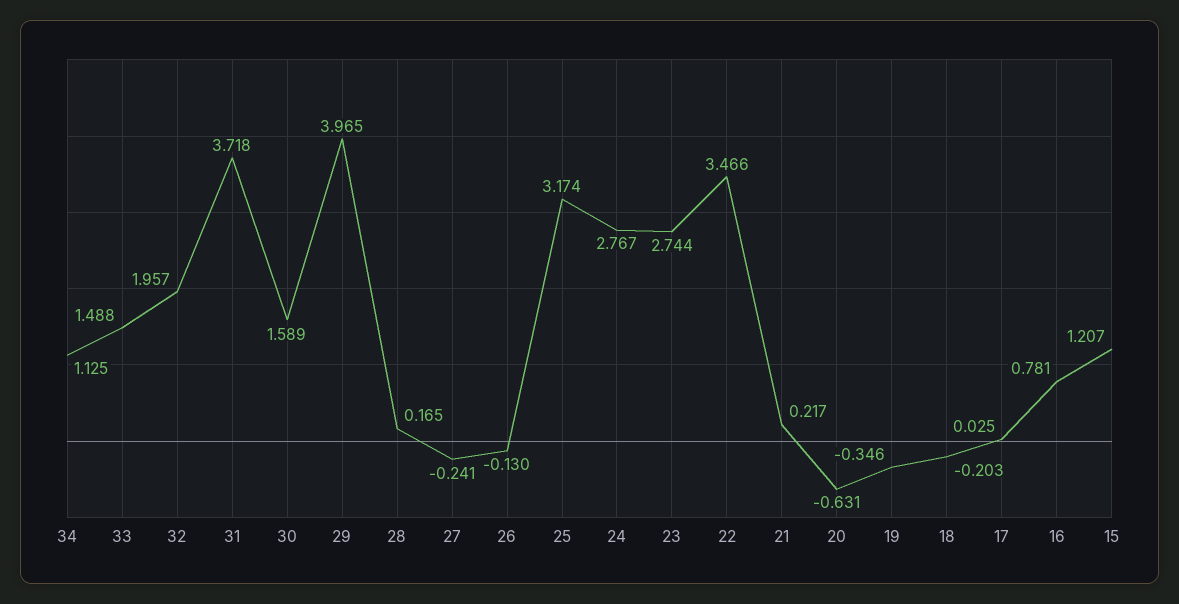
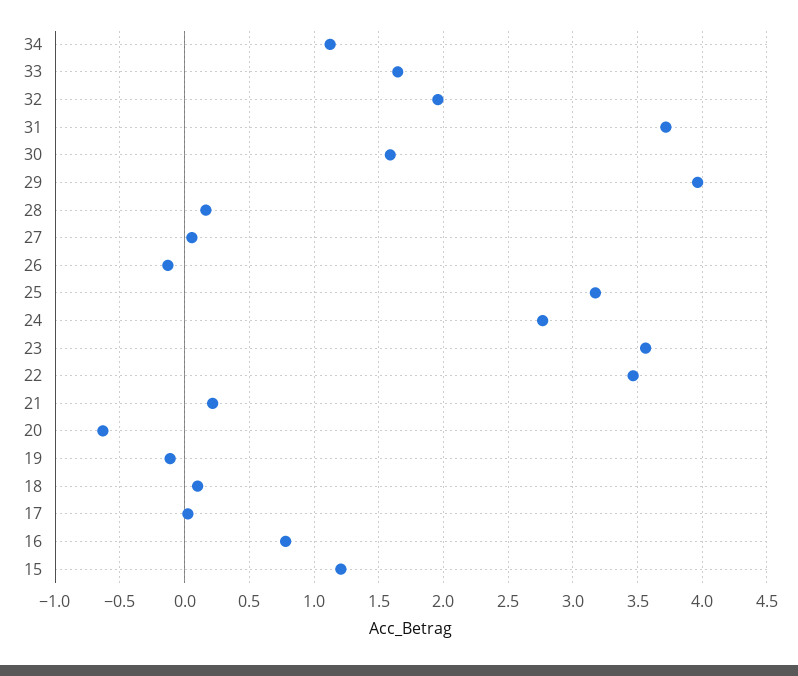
  {
    "34": 1.125,
-   "33": 1.488,
+   "33": 1.65,
    "32": 1.957,
    "31": 3.718,
    "30": 1.589,
    "29": 3.965,
    "28": 0.165,
-   "27": -0.241,
+   "27": 0.05,
    "26": -0.13,
    "25": 3.174,
    "24": 2.767,
-   "23": 2.744,
+   "23": 3.55,
    "22": 3.466,
    "21": 0.217,
    "20": -0.631,
-   "19": -0.346,
+   "19": -0.1,
-   "18": -0.203,
+   "18": 0.1,
    "17": 0.025,
    "16": 0.781,
    "15": 1.207
  }

